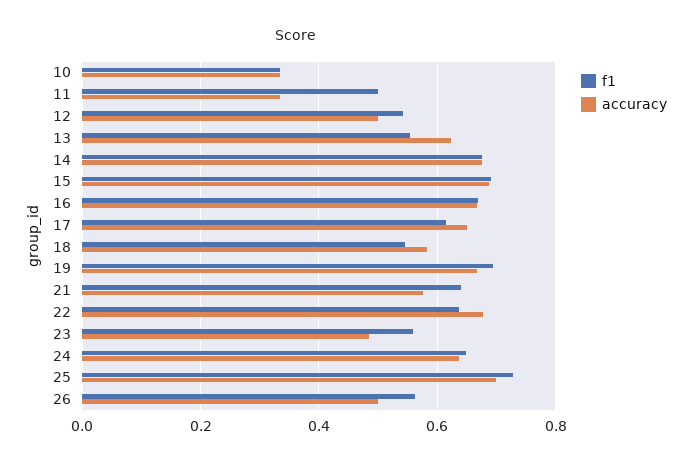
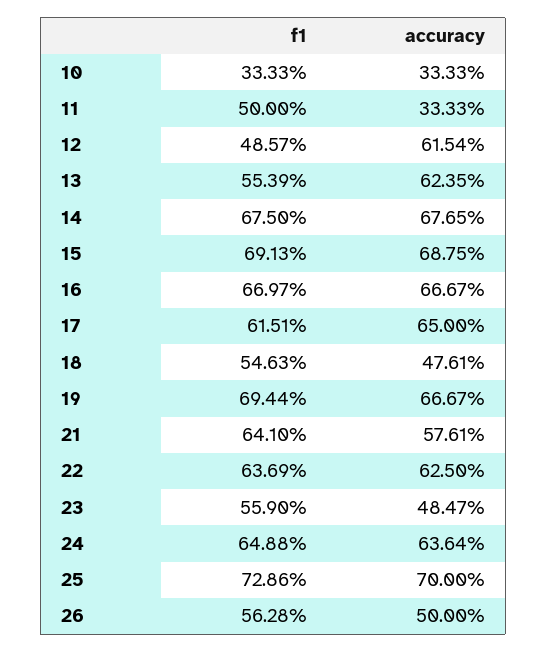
  {
    "f1": {
      "10": 0.3333,
      "11": 0.5,
-     "12": 0.54,
+     "12": 0.4857,
      "13": 0.5539,
      "14": 0.675,
      "15": 0.6913,
      "16": 0.6697,
      "17": 0.6151,
      "18": 0.5463,
      "19": 0.6944,
      "21": 0.641,
      "22": 0.6369,
      "23": 0.559,
      "24": 0.6488,
      "25": 0.7286,
      "26": 0.5628
    },
    "accuracy": {
      "10": 0.3333,
      "11": 0.3333,
-     "12": 0.5,
+     "12": 0.6154,
      "13": 0.6235,
      "14": 0.6765,
      "15": 0.6875,
      "16": 0.6667,
      "17": 0.65,
-     "18": 0.58,
+     "18": 0.4761,
      "19": 0.6667,
      "21": 0.5761,
-     "22": 0.68,
+     "22": 0.625,
      "23": 0.4847,
      "24": 0.6364,
      "25": 0.7,
      "26": 0.5
    }
  }

